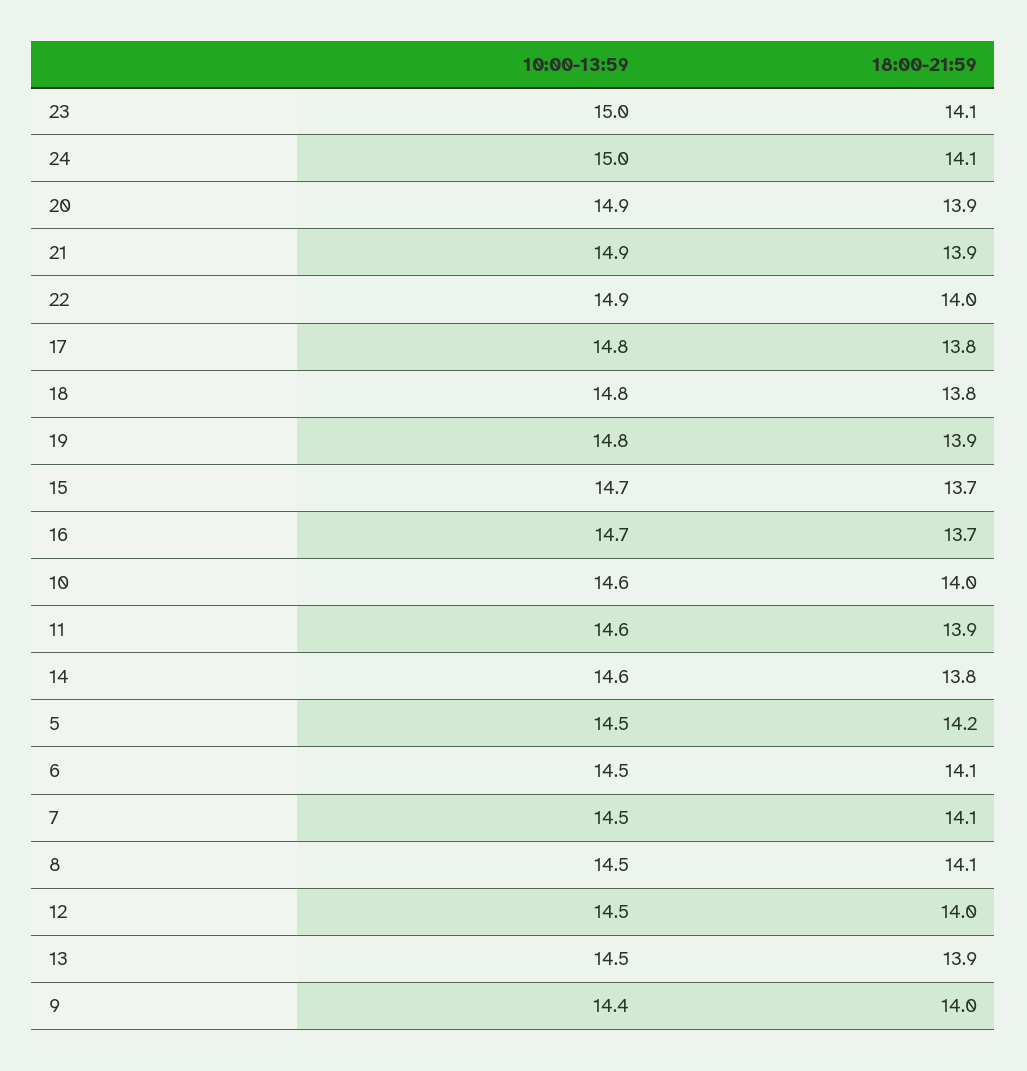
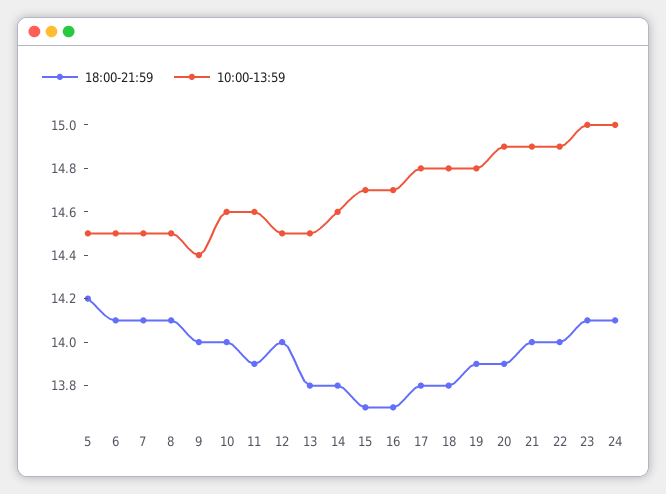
  {
    "10:00-13:59": {
      "23": 15,
      "24": 15,
      "20": 14.9,
      "21": 14.9,
      "22": 14.9,
      "17": 14.8,
      "18": 14.8,
      "19": 14.8,
      "15": 14.7,
      "16": 14.7,
      "10": 14.6,
      "11": 14.6,
      "14": 14.6,
      "5": 14.5,
      "6": 14.5,
      "7": 14.5,
      "8": 14.5,
      "12": 14.5,
      "13": 14.5,
      "9": 14.4
    },
    "18:00-21:59": {
      "23": 14.1,
      "24": 14.1,
      "20": 13.9,
-     "21": 13.9,
+     "21": 14,
      "22": 14,
      "17": 13.8,
      "18": 13.8,
      "19": 13.9,
      "15": 13.7,
      "16": 13.7,
      "10": 14,
      "11": 13.9,
      "14": 13.8,
      "5": 14.2,
      "6": 14.1,
      "7": 14.1,
      "8": 14.1,
      "12": 14,
-     "13": 13.9,
+     "13": 13.8,
      "9": 14
    }
  }

